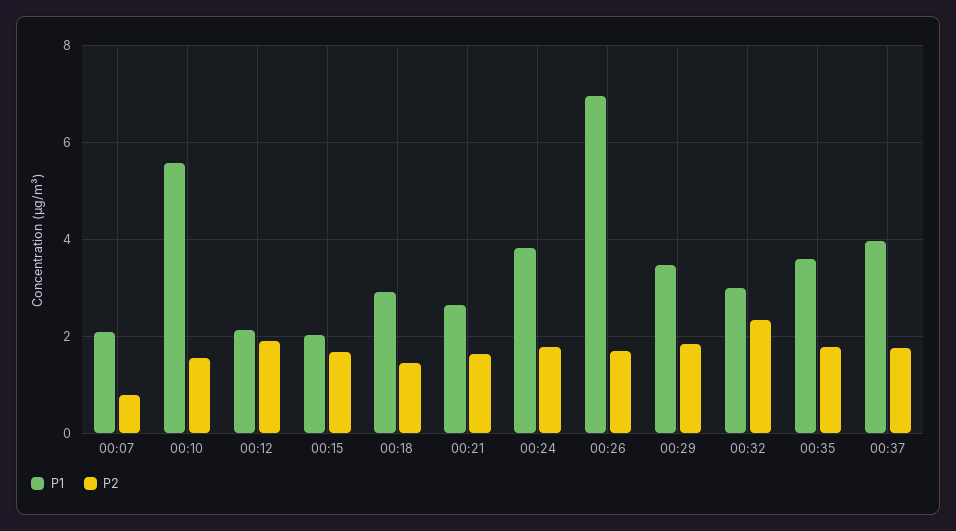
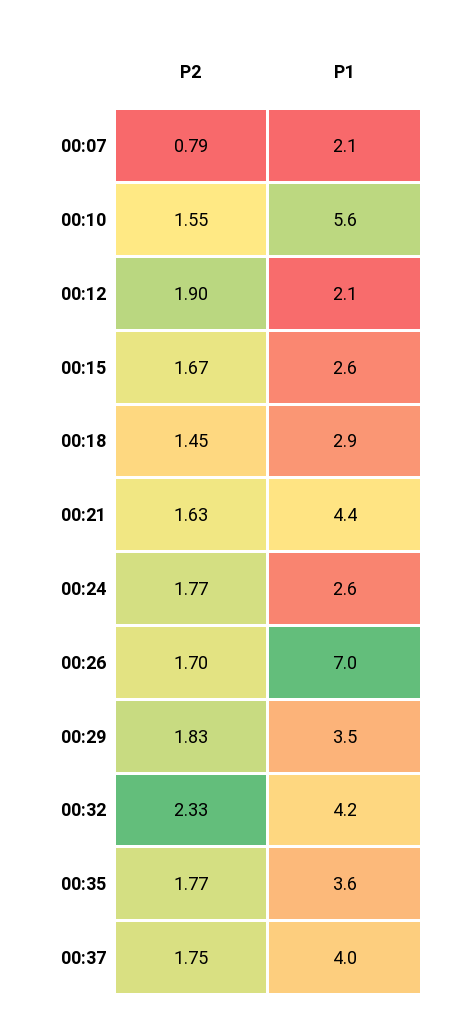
  {
    "P1": {
      "00:07": 2.1,
      "00:10": 5.6,
      "00:12": 2.1,
-     "00:15": 2,
+     "00:15": 2.6,
      "00:18": 2.9,
-     "00:21": 2.6,
+     "00:21": 4.4,
-     "00:24": 3.8,
+     "00:24": 2.6,
      "00:26": 7,
      "00:29": 3.5,
-     "00:32": 3,
+     "00:32": 4.2,
      "00:35": 3.6,
      "00:37": 4
    },
    "P2": {
      "00:07": 0.79,
      "00:10": 1.55,
      "00:12": 1.9,
      "00:15": 1.67,
      "00:18": 1.45,
      "00:21": 1.63,
      "00:24": 1.77,
      "00:26": 1.7,
      "00:29": 1.83,
      "00:32": 2.33,
      "00:35": 1.77,
      "00:37": 1.75
    }
  }

